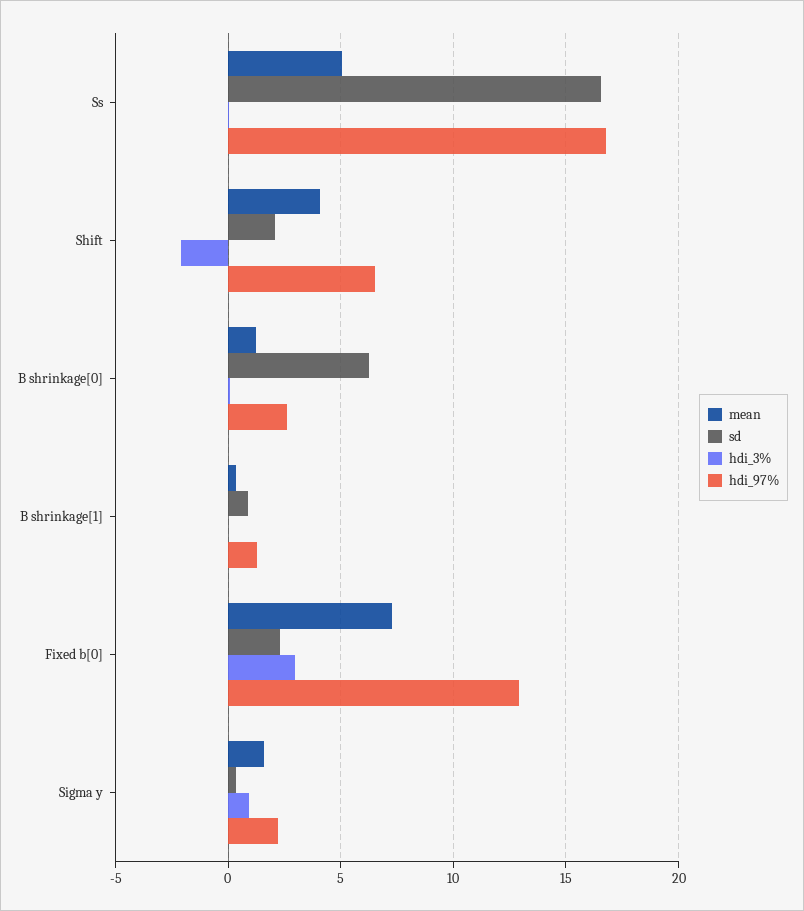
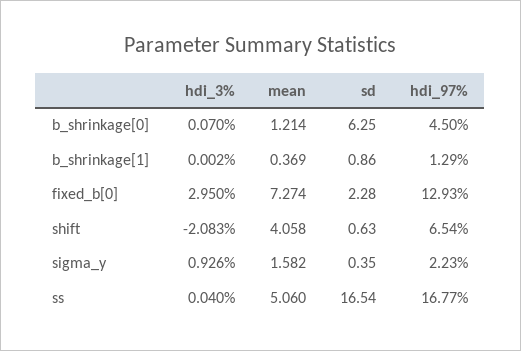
  {
    "mean": {
      "Ss": 5.06,
      "Shift": 4.058,
      "B shrinkage[0]": 1.214,
      "B shrinkage[1]": 0.369,
      "Fixed b[0]": 7.274,
      "Sigma y": 1.582
    },
    "sd": {
      "Ss": 16.54,
-     "Shift": 2,
+     "Shift": 0.63,
      "B shrinkage[0]": 6.25,
      "B shrinkage[1]": 0.86,
      "Fixed b[0]": 2.28,
      "Sigma y": 0.35
    },
    "hdi_3%": {
      "Ss": 0.04,
      "Shift": -2.083,
      "B shrinkage[0]": 0.07,
      "B shrinkage[1]": 0.002,
      "Fixed b[0]": 2.95,
      "Sigma y": 0.926
    },
    "hdi_97%": {
      "Ss": 16.77,
      "Shift": 6.54,
-     "B shrinkage[0]": 2.5,
+     "B shrinkage[0]": 4.5,
      "B shrinkage[1]": 1.29,
      "Fixed b[0]": 12.93,
      "Sigma y": 2.23
    }
  }

